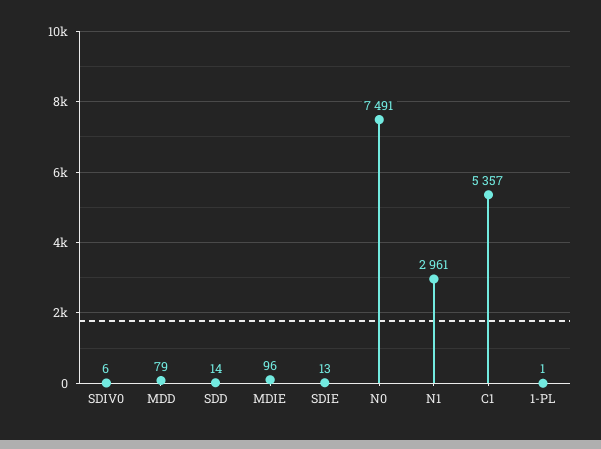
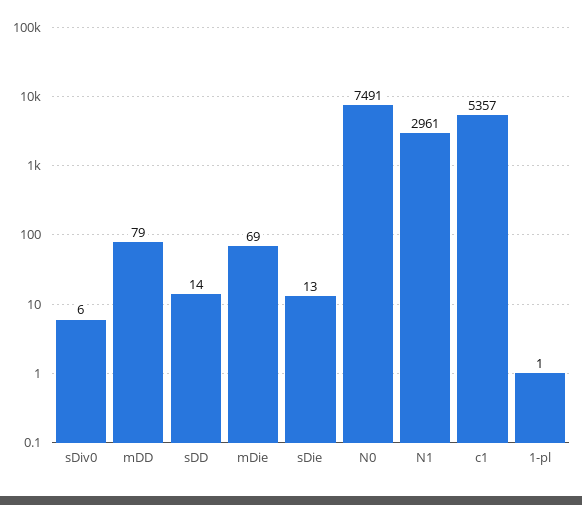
  {
    "SDIV0": 6,
    "MDD": 79,
    "SDD": 14,
-   "MDIE": 96,
+   "MDIE": 69,
    "SDIE": 13,
    "N0": 7491,
    "N1": 2961,
    "C1": 5357,
    "1-PL": 1
  }

